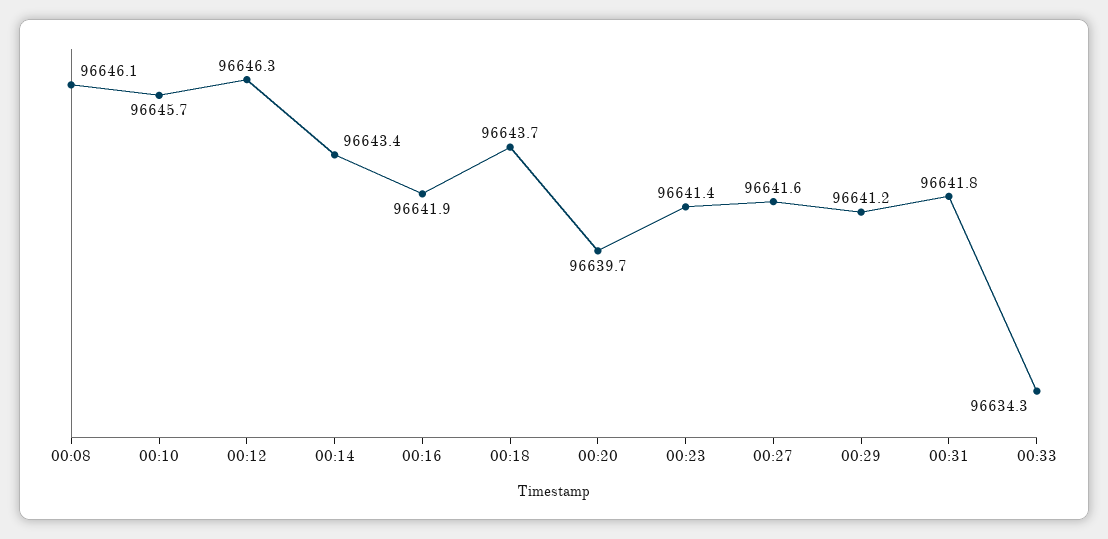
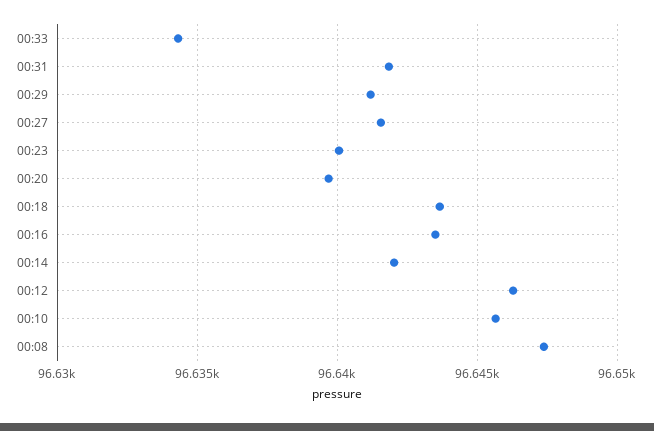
  {
-   "00:08": 96646.1,
+   "00:08": 96647.5,
    "00:10": 96645.7,
    "00:12": 96646.3,
-   "00:14": 96643.4,
+   "00:14": 96642,
-   "00:16": 96641.9,
+   "00:16": 96643.5,
    "00:18": 96643.7,
    "00:20": 96639.7,
-   "00:23": 96641.4,
+   "00:23": 96640,
    "00:27": 96641.6,
    "00:29": 96641.2,
    "00:31": 96641.8,
    "00:33": 96634.3
  }

